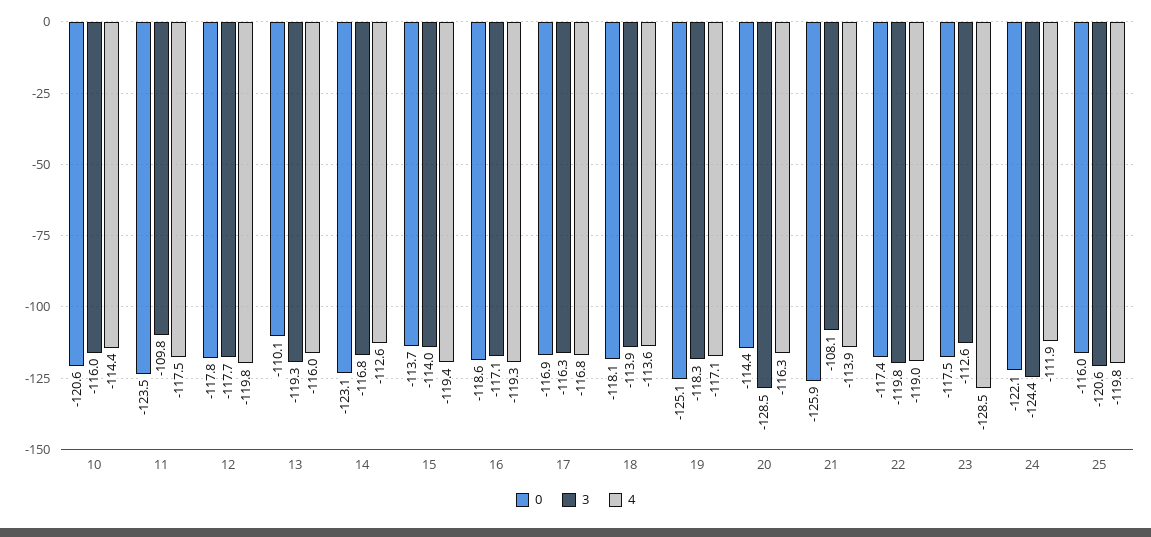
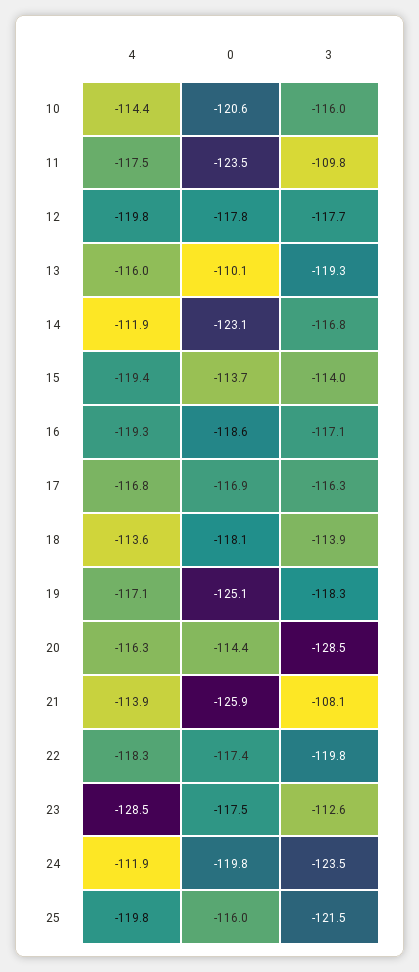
  {
    "0": {
      "10": -120.6,
      "11": -123.5,
      "12": -117.8,
      "13": -110.1,
      "14": -123.1,
      "15": -113.7,
      "16": -118.6,
      "17": -116.9,
      "18": -118.1,
      "19": -125.1,
      "20": -114.4,
      "21": -125.9,
      "22": -117.4,
      "23": -117.5,
-     "24": -122.1,
+     "24": -119.8,
      "25": -116
    },
    "3": {
      "10": -116,
      "11": -109.8,
      "12": -117.7,
      "13": -119.3,
      "14": -116.8,
      "15": -114,
      "16": -117.1,
      "17": -116.3,
      "18": -113.9,
      "19": -118.3,
      "20": -128.5,
      "21": -108.1,
      "22": -119.8,
      "23": -112.6,
-     "24": -124.4,
+     "24": -123.5,
-     "25": -120.6
+     "25": -121.5
    },
    "4": {
      "10": -114.4,
      "11": -117.5,
      "12": -119.8,
      "13": -116,
-     "14": -112.6,
+     "14": -111.9,
      "15": -119.4,
      "16": -119.3,
      "17": -116.8,
      "18": -113.6,
      "19": -117.1,
      "20": -116.3,
      "21": -113.9,
-     "22": -119,
+     "22": -118.3,
      "23": -128.5,
      "24": -111.9,
      "25": -119.8
    }
  }

